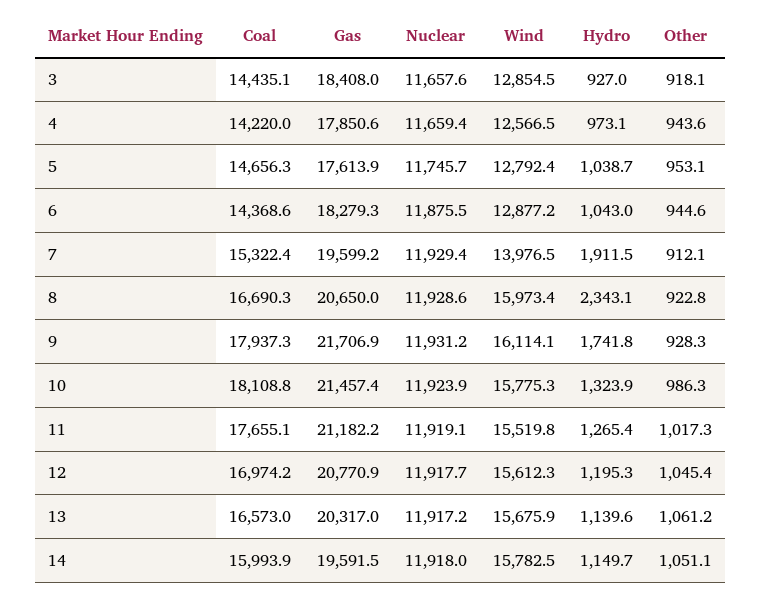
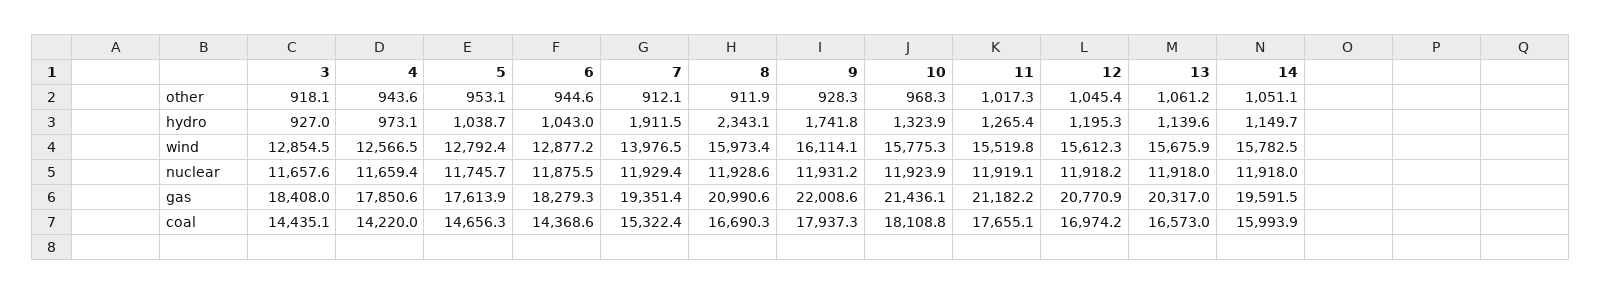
  {
    "Coal": {
      "3": 14435.1,
      "4": 14220,
      "5": 14656.3,
      "6": 14368.6,
      "7": 15322.4,
      "8": 16690.3,
      "9": 17937.3,
      "10": 18108.8,
      "11": 17655.1,
      "12": 16974.2,
      "13": 16573,
      "14": 15993.9
    },
    "Gas": {
      "3": 18408,
      "4": 17850.6,
      "5": 17613.9,
      "6": 18279.3,
-     "7": 19599.2,
+     "7": 19351.4,
-     "8": 20650,
+     "8": 20990.6,
-     "9": 21706.9,
+     "9": 22008.6,
-     "10": 21457.4,
+     "10": 21436.1,
      "11": 21182.2,
      "12": 20770.9,
      "13": 20317,
      "14": 19591.5
    },
    "Nuclear": {
      "3": 11657.6,
      "4": 11659.4,
      "5": 11745.7,
      "6": 11875.5,
      "7": 11929.4,
      "8": 11928.6,
      "9": 11931.2,
      "10": 11923.9,
      "11": 11919.1,
-     "12": 11917.7,
+     "12": 11918.2,
-     "13": 11917.2,
+     "13": 11918,
      "14": 11918
    },
    "Wind": {
      "3": 12854.5,
      "4": 12566.5,
      "5": 12792.4,
      "6": 12877.2,
      "7": 13976.5,
      "8": 15973.4,
      "9": 16114.1,
      "10": 15775.3,
      "11": 15519.8,
      "12": 15612.3,
      "13": 15675.9,
      "14": 15782.5
    },
    "Hydro": {
      "3": 927,
      "4": 973.1,
      "5": 1038.7,
      "6": 1043,
      "7": 1911.5,
      "8": 2343.1,
      "9": 1741.8,
      "10": 1323.9,
      "11": 1265.4,
      "12": 1195.3,
      "13": 1139.6,
      "14": 1149.7
    },
    "Other": {
      "3": 918.1,
      "4": 943.6,
      "5": 953.1,
      "6": 944.6,
      "7": 912.1,
-     "8": 922.8,
+     "8": 911.9,
      "9": 928.3,
-     "10": 986.3,
+     "10": 968.3,
      "11": 1017.3,
      "12": 1045.4,
      "13": 1061.2,
      "14": 1051.1
    }
  }

